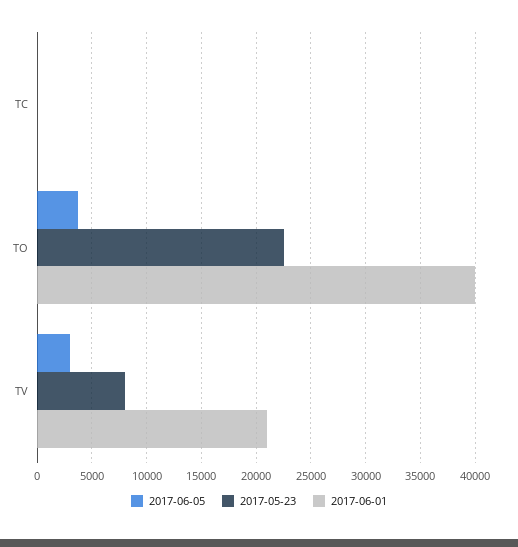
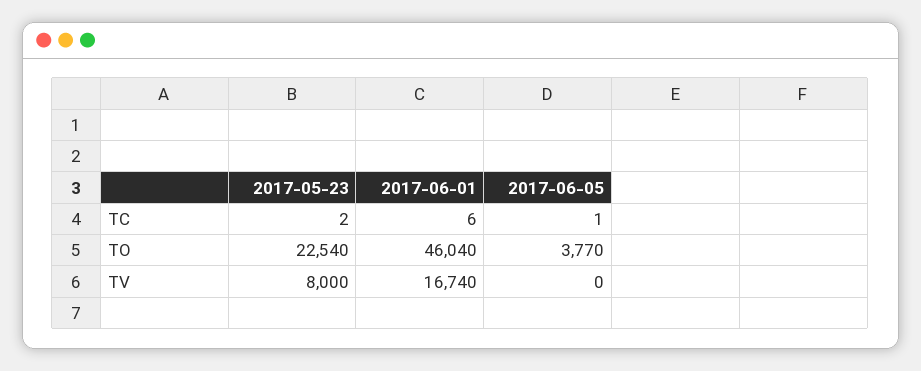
  {
    "2017-06-05": {
      "TC": 1,
      "TO": 3770,
-     "TV": 3000
+     "TV": 0
    },
    "2017-05-23": {
      "TC": 2,
      "TO": 22540,
      "TV": 8000
    },
    "2017-06-01": {
      "TC": 6,
-     "TO": 40000,
+     "TO": 46040,
-     "TV": 21000
+     "TV": 16740
    }
  }

